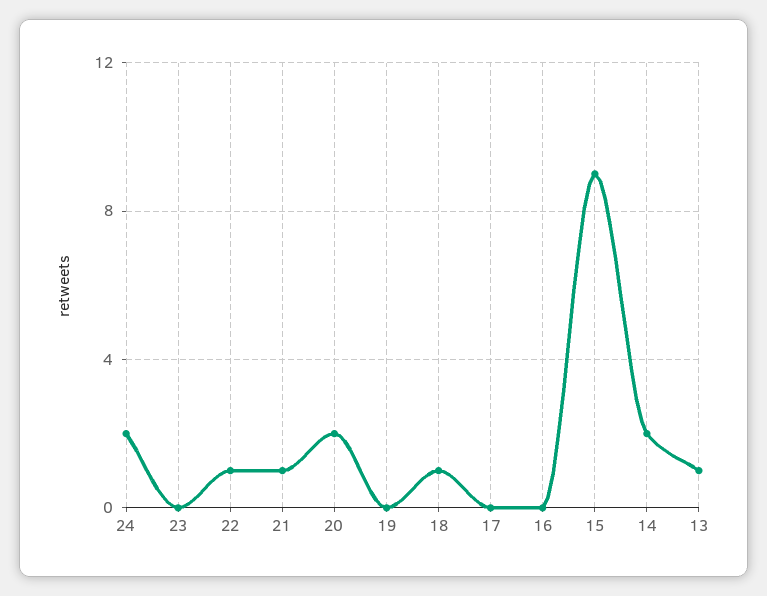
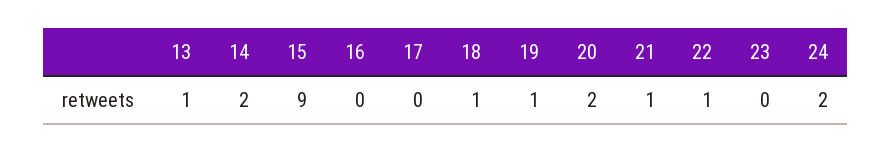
  {
    "24": 2,
    "23": 0,
    "22": 1,
    "21": 1,
    "20": 2,
-   "19": 0,
+   "19": 1,
    "18": 1,
    "17": 0,
    "16": 0,
    "15": 9,
    "14": 2,
    "13": 1
  }

